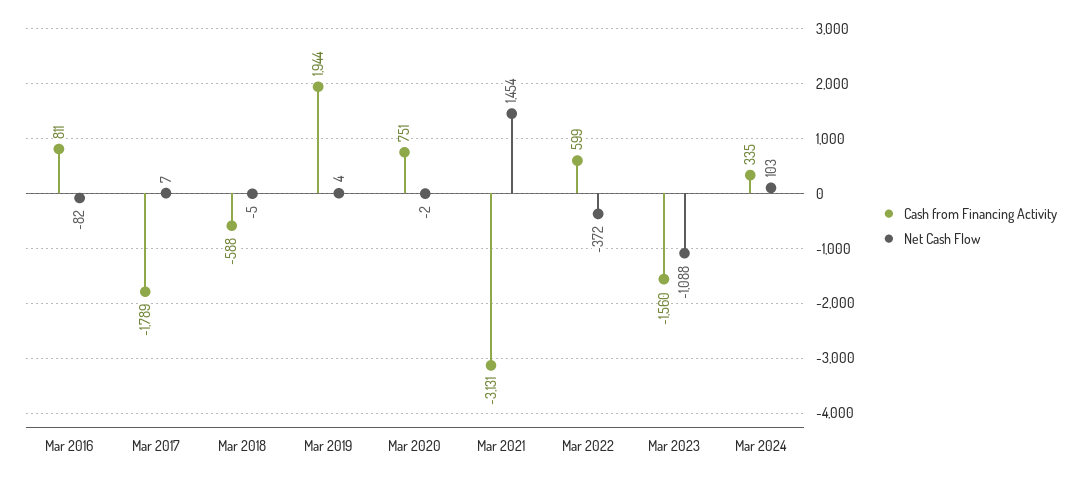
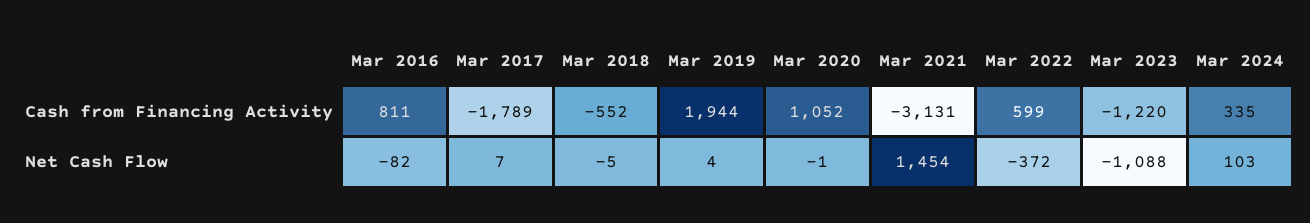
  {
    "Cash from Financing Activity": {
      "Mar 2016": 811,
      "Mar 2017": -1789,
-     "Mar 2018": -588,
+     "Mar 2018": -552,
      "Mar 2019": 1944,
-     "Mar 2020": 751,
+     "Mar 2020": 1052,
      "Mar 2021": -3131,
      "Mar 2022": 599,
-     "Mar 2023": -1560,
+     "Mar 2023": -1220,
      "Mar 2024": 335
    },
    "Net Cash Flow": {
      "Mar 2016": -82,
      "Mar 2017": 7,
      "Mar 2018": -5,
      "Mar 2019": 4,
-     "Mar 2020": -2,
+     "Mar 2020": -1,
      "Mar 2021": 1454,
      "Mar 2022": -372,
      "Mar 2023": -1088,
      "Mar 2024": 103
    }
  }

